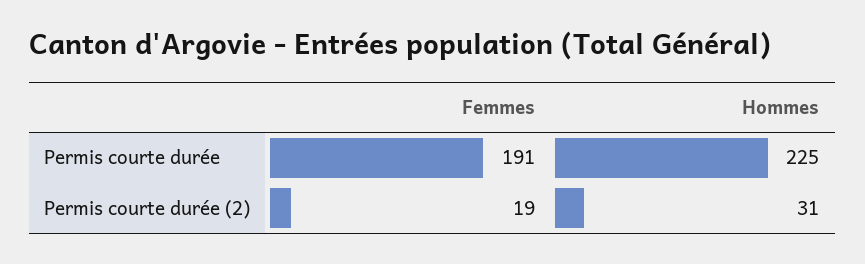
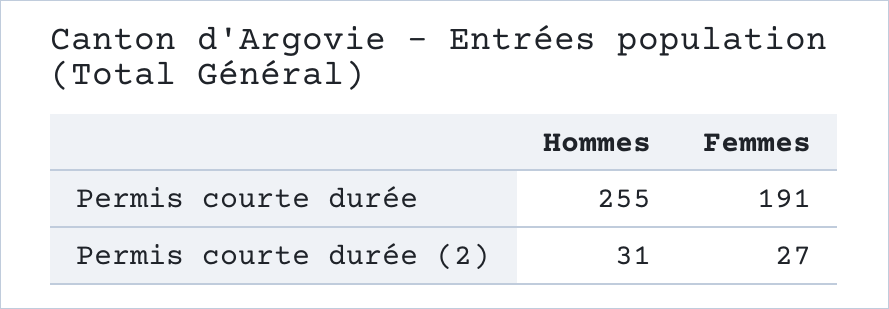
  {
    "Femmes": {
      "Permis courte durée": 191,
-     "Permis courte durée (2)": 19
+     "Permis courte durée (2)": 27
    },
    "Hommes": {
-     "Permis courte durée": 225,
+     "Permis courte durée": 255,
      "Permis courte durée (2)": 31
    }
  }

